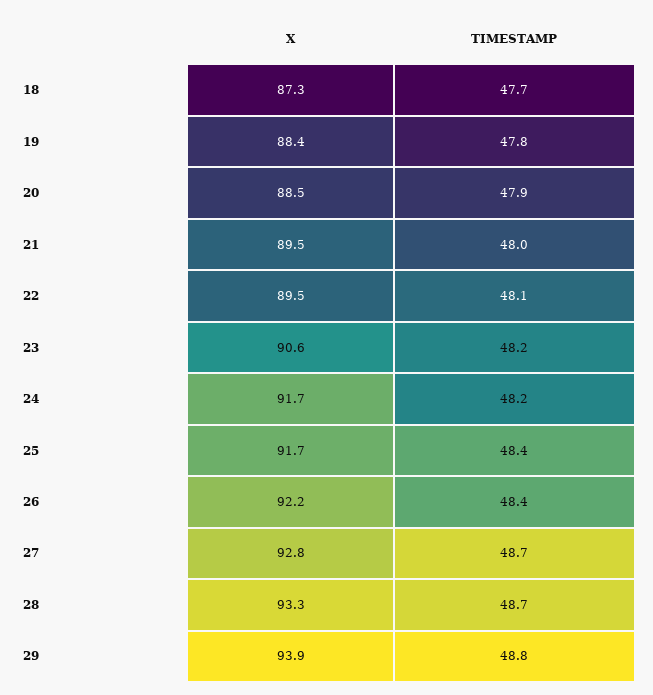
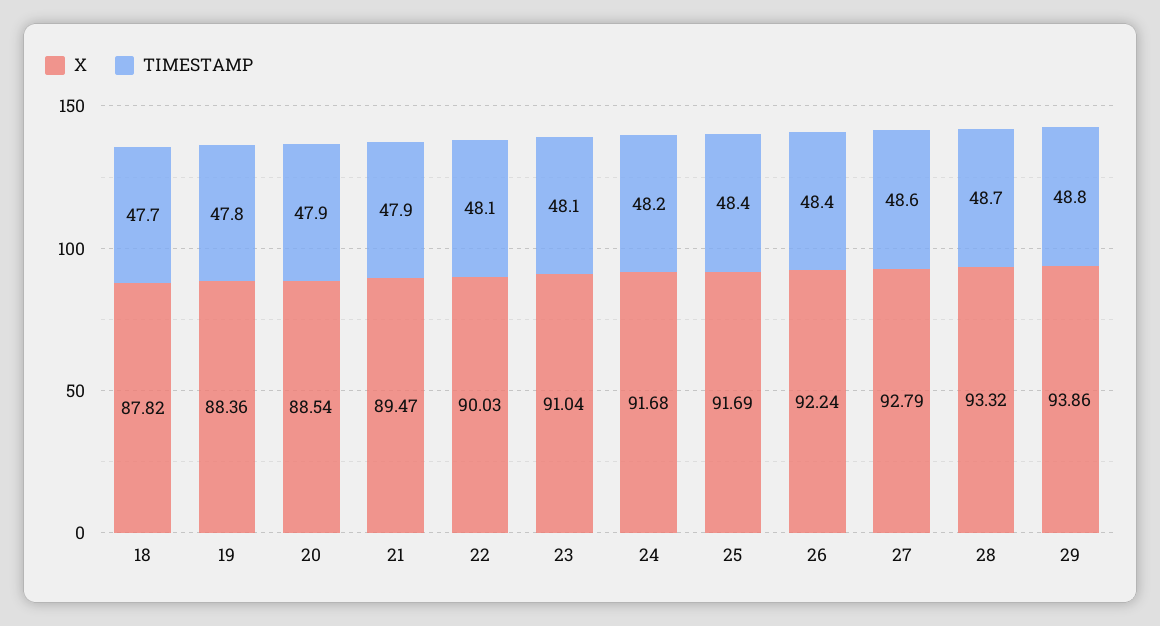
  {
    "X": {
-     "18": 87.3,
+     "18": 87.82,
      "19": 88.36,
      "20": 88.54,
      "21": 89.47,
-     "22": 89.5,
+     "22": 90.03,
-     "23": 90.6,
+     "23": 91.04,
      "24": 91.68,
      "25": 91.69,
      "26": 92.24,
      "27": 92.79,
      "28": 93.32,
      "29": 93.86
    },
    "TIMESTAMP": {
      "18": 47.7,
      "19": 47.8,
      "20": 47.9,
-     "21": 48,
+     "21": 47.9,
      "22": 48.1,
-     "23": 48.2,
+     "23": 48.1,
      "24": 48.2,
      "25": 48.4,
      "26": 48.4,
-     "27": 48.7,
+     "27": 48.6,
      "28": 48.7,
      "29": 48.8
    }
  }

